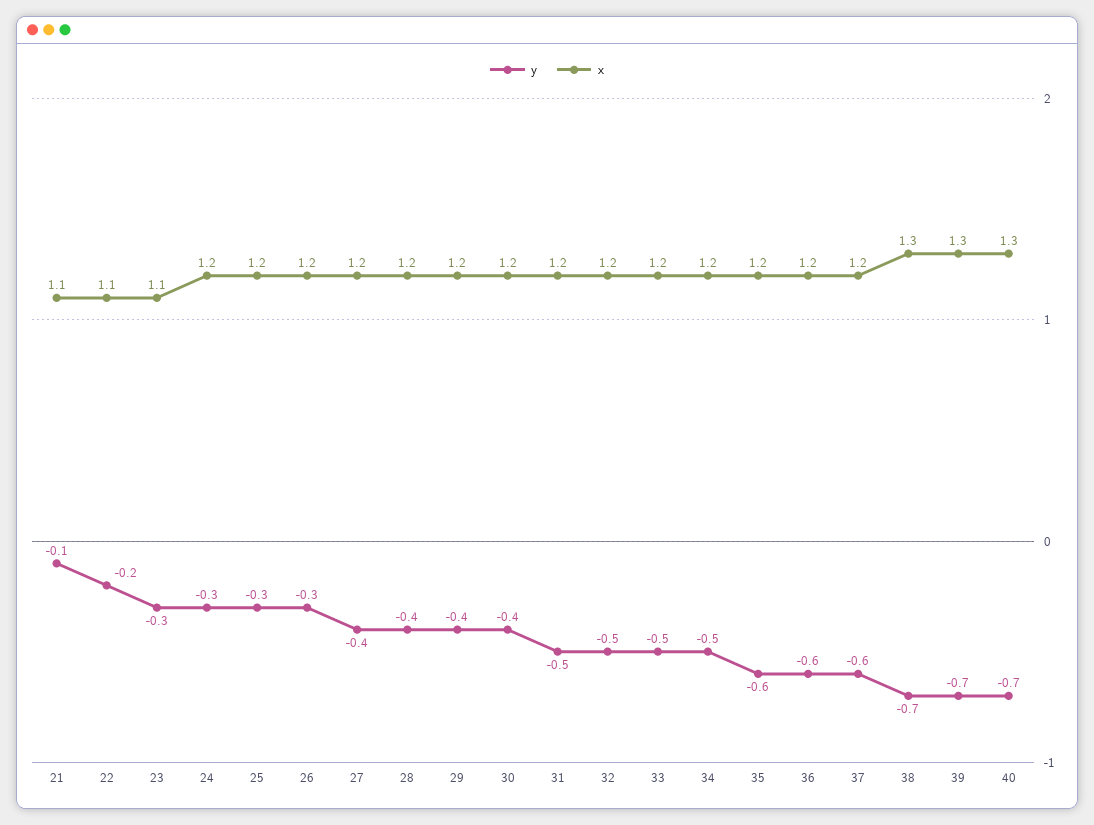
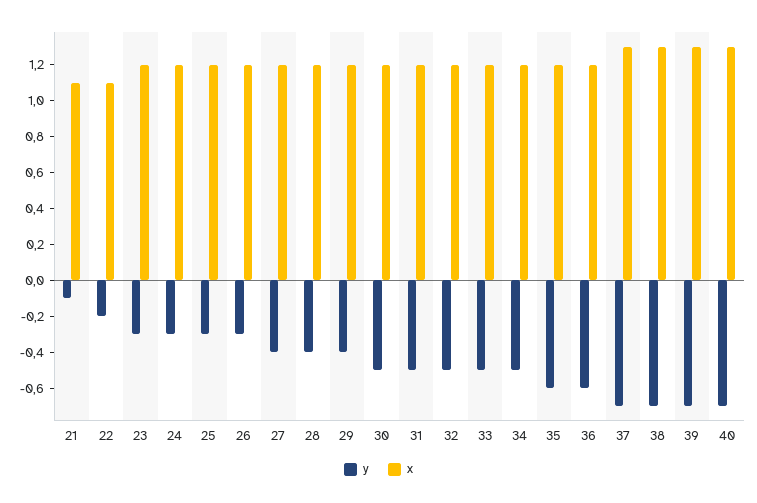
  {
    "y": {
      "21": -0.1,
      "22": -0.2,
      "23": -0.3,
      "24": -0.3,
      "25": -0.3,
      "26": -0.3,
      "27": -0.4,
      "28": -0.4,
      "29": -0.4,
-     "30": -0.4,
+     "30": -0.5,
      "31": -0.5,
      "32": -0.5,
      "33": -0.5,
      "34": -0.5,
      "35": -0.6,
      "36": -0.6,
-     "37": -0.6,
+     "37": -0.7,
      "38": -0.7,
      "39": -0.7,
      "40": -0.7
    },
    "x": {
      "21": 1.1,
      "22": 1.1,
-     "23": 1.1,
+     "23": 1.2,
      "24": 1.2,
      "25": 1.2,
      "26": 1.2,
      "27": 1.2,
      "28": 1.2,
      "29": 1.2,
      "30": 1.2,
      "31": 1.2,
      "32": 1.2,
      "33": 1.2,
      "34": 1.2,
      "35": 1.2,
      "36": 1.2,
-     "37": 1.2,
+     "37": 1.3,
      "38": 1.3,
      "39": 1.3,
      "40": 1.3
    }
  }

